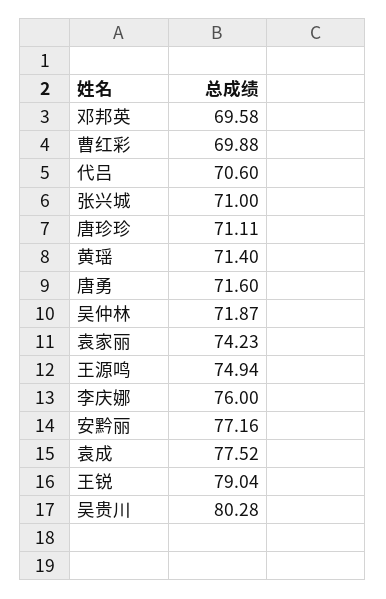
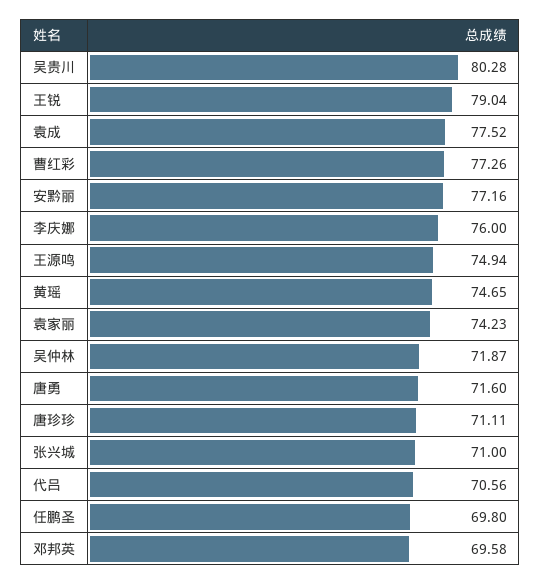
  {
    "邓邦英": 69.58,
-   "曹红彩": 69.88,
+   "曹红彩": 77.26,
-   "代吕": 70.6,
+   "代吕": 70.56,
    "张兴城": 71,
    "唐珍珍": 71.11,
-   "黄瑶": 71.4,
+   "黄瑶": 74.65,
    "唐勇": 71.6,
    "吴仲林": 71.87,
    "袁家丽": 74.23,
    "王源鸣": 74.94,
    "李庆娜": 76,
    "安黔丽": 77.16,
    "袁成": 77.52,
    "王锐": 79.04,
-   "吴贵川": 80.28
+   "吴贵川": 80.28,
+   "任鹏圣": 69.8
  }

